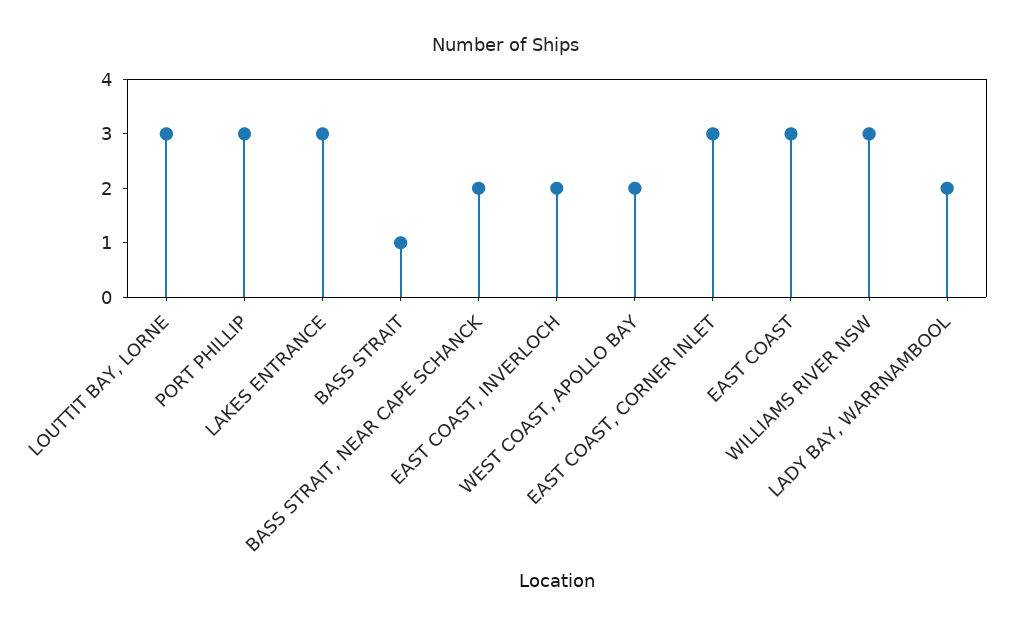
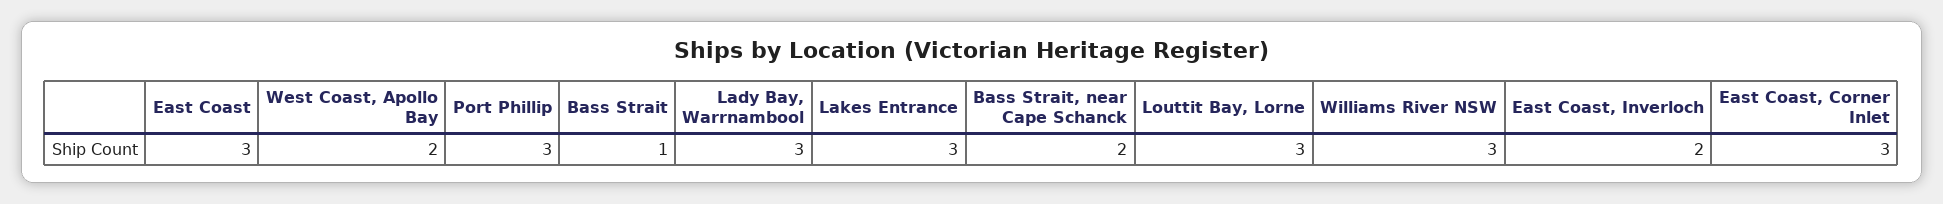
  {
    "LOUTTIT BAY, LORNE": 3,
    "PORT PHILLIP": 3,
    "LAKES ENTRANCE": 3,
    "BASS STRAIT": 1,
    "BASS STRAIT, NEAR CAPE SCHANCK": 2,
    "EAST COAST, INVERLOCH": 2,
    "WEST COAST, APOLLO BAY": 2,
    "EAST COAST, CORNER INLET": 3,
    "EAST COAST": 3,
    "WILLIAMS RIVER NSW": 3,
-   "LADY BAY, WARRNAMBOOL": 2
+   "LADY BAY, WARRNAMBOOL": 3
  }

